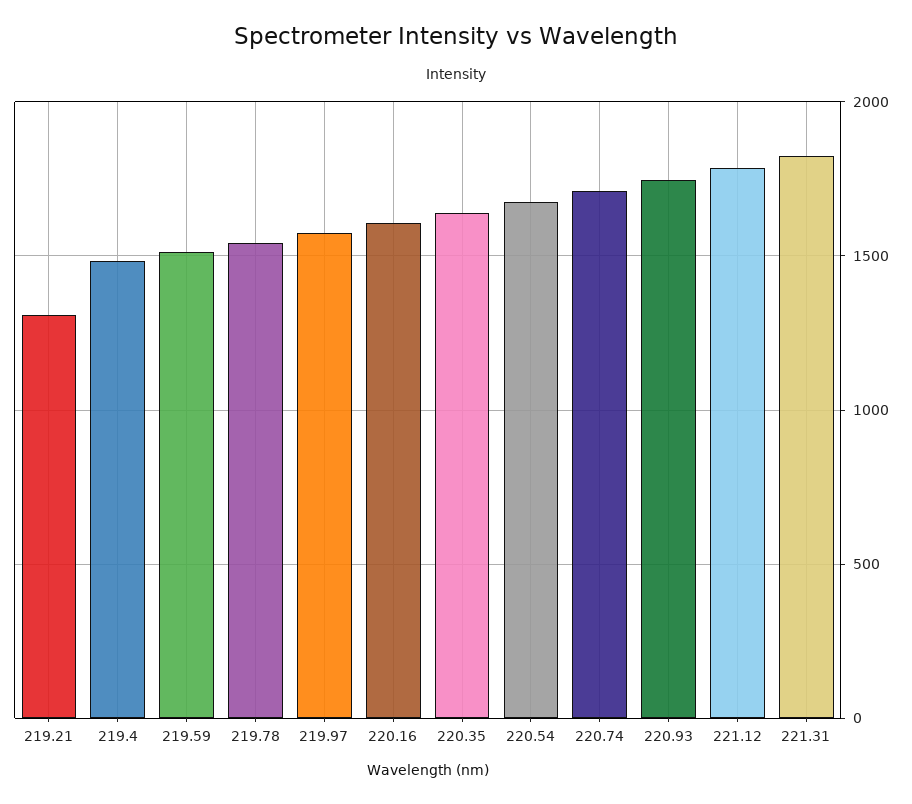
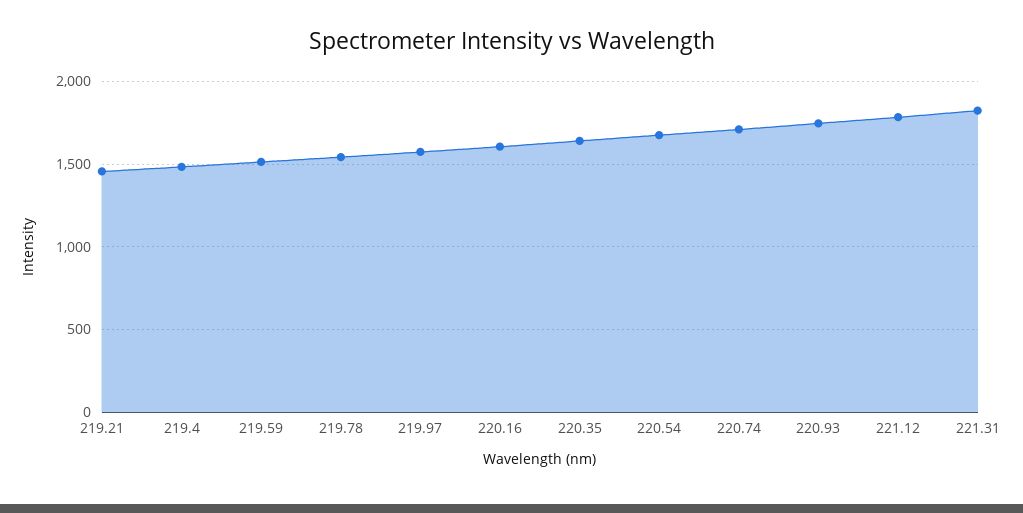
  {
-   "219.21": 1300,
+   "219.21": 1450,
    "219.4": 1500,
    "219.59": 1500,
    "219.78": 1550,
    "219.97": 1550,
    "220.16": 1600,
    "220.35": 1650,
    "220.54": 1700,
    "220.74": 1700,
    "220.93": 1750,
    "221.12": 1800,
    "221.31": 1800
  }

